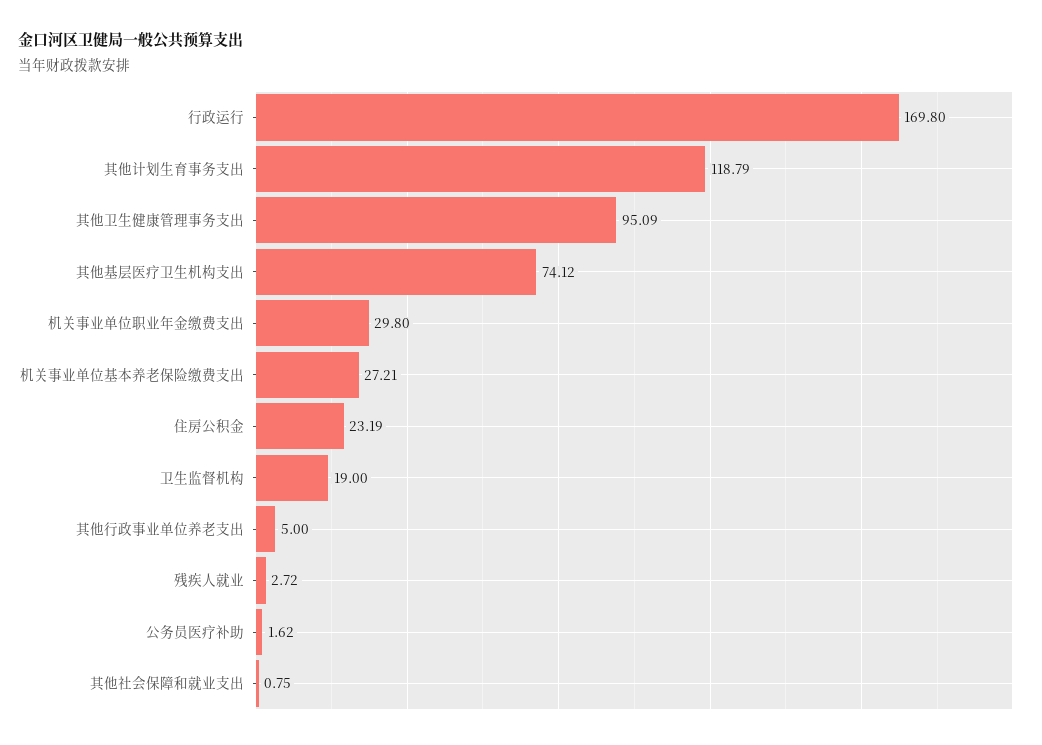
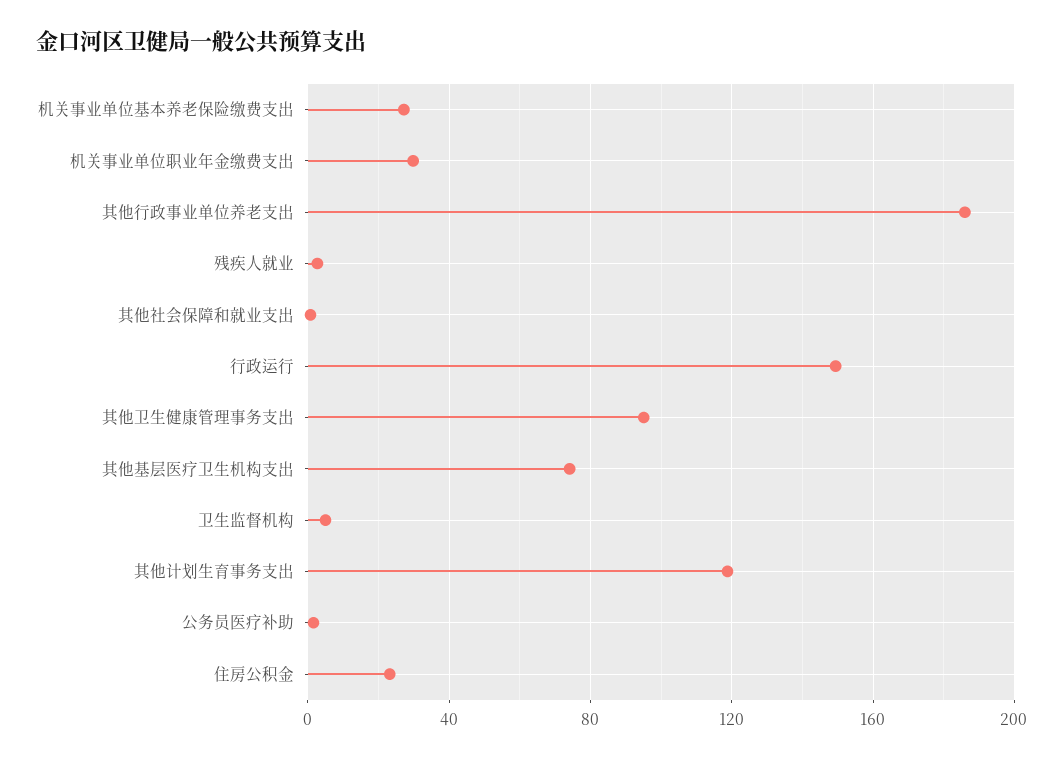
  {
-   "行政运行": 169.8,
+   "行政运行": 150,
    "其他计划生育事务支出": 118.79,
    "其他卫生健康管理事务支出": 95.09,
    "其他基层医疗卫生机构支出": 74.12,
    "机关事业单位职业年金缴费支出": 29.8,
    "机关事业单位基本养老保险缴费支出": 27.21,
    "住房公积金": 23.19,
-   "卫生监督机构": 19,
+   "卫生监督机构": 5,
-   "其他行政事业单位养老支出": 5,
+   "其他行政事业单位养老支出": 185,
    "残疾人就业": 2.72,
    "公务员医疗补助": 1.62,
    "其他社会保障和就业支出": 0.75
  }

